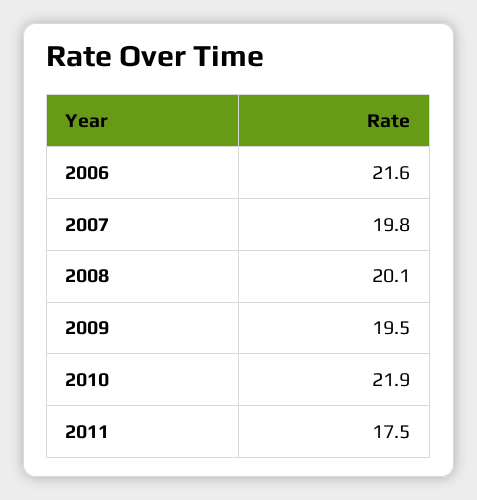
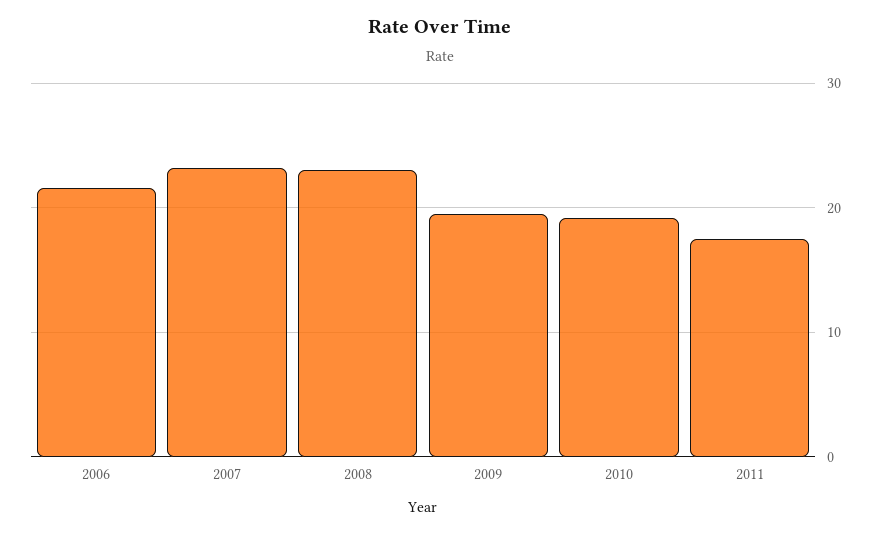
  {
    "2006": 21.6,
-   "2007": 19.8,
+   "2007": 23,
-   "2008": 20.1,
+   "2008": 23,
    "2009": 19.5,
-   "2010": 21.9,
+   "2010": 19,
    "2011": 17.5
  }

